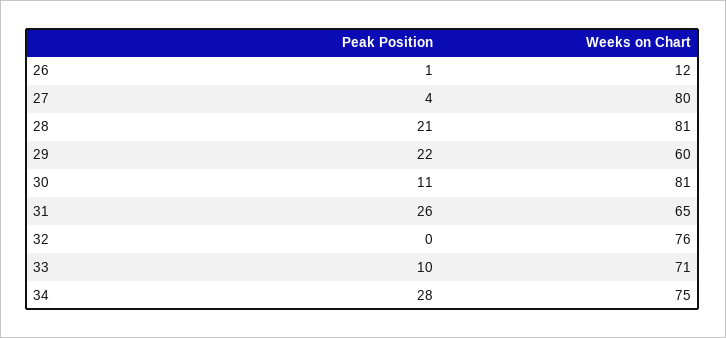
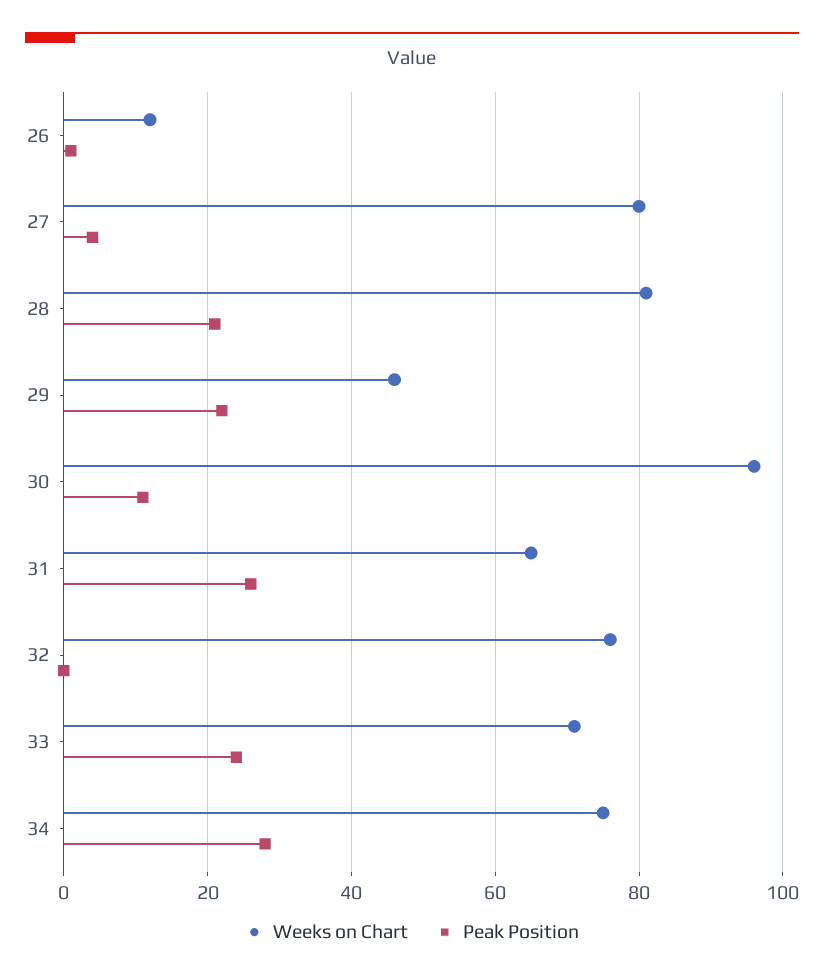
  {
    "Peak Position": {
      "26": 1,
      "27": 4,
      "28": 21,
      "29": 22,
      "30": 11,
      "31": 26,
      "32": 0,
-     "33": 10,
+     "33": 25,
      "34": 28
    },
    "Weeks on Chart": {
      "26": 12,
      "27": 80,
      "28": 81,
-     "29": 60,
+     "29": 45,
-     "30": 81,
+     "30": 95,
      "31": 65,
      "32": 76,
      "33": 71,
      "34": 75
    }
  }

